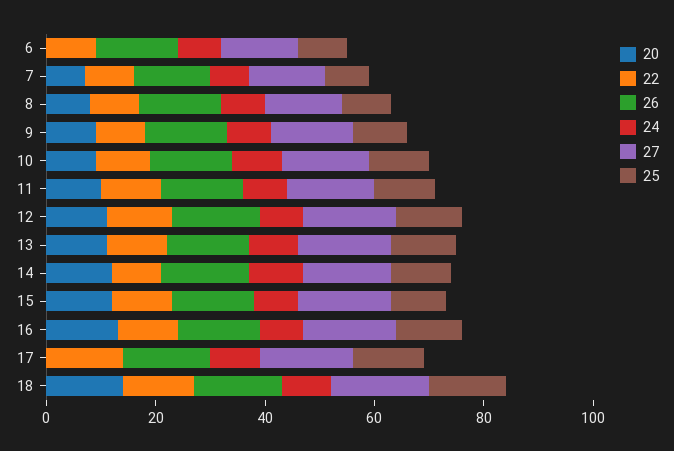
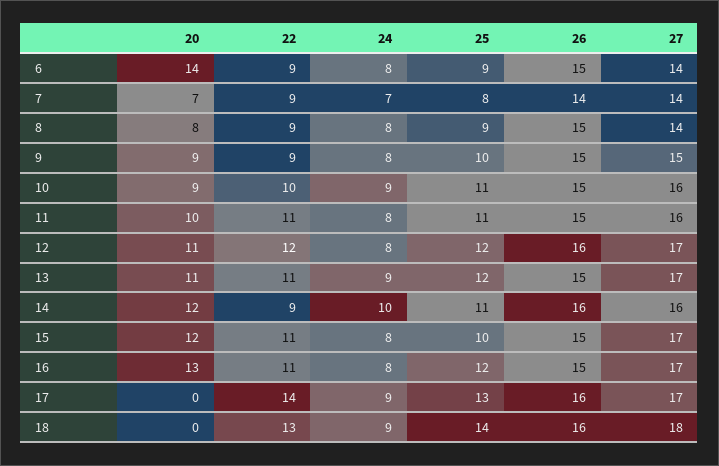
  {
    "20": {
-     "6": 0,
+     "6": 14,
      "7": 7,
      "8": 8,
      "9": 9,
      "10": 9,
      "11": 10,
      "12": 11,
      "13": 11,
      "14": 12,
      "15": 12,
      "16": 13,
      "17": 0,
-     "18": 15
+     "18": 0
    },
    "22": {
      "6": 9,
      "7": 9,
      "8": 9,
      "9": 9,
      "10": 10,
      "11": 11,
      "12": 12,
      "13": 11,
      "14": 9,
      "15": 11,
      "16": 11,
      "17": 14,
      "18": 13
    },
    "26": {
      "6": 15,
      "7": 14,
      "8": 15,
      "9": 15,
      "10": 15,
      "11": 15,
      "12": 16,
      "13": 15,
      "14": 16,
      "15": 15,
      "16": 15,
      "17": 16,
      "18": 16
    },
    "24": {
      "6": 8,
      "7": 7,
      "8": 8,
      "9": 8,
      "10": 9,
      "11": 8,
      "12": 8,
      "13": 9,
      "14": 10,
      "15": 8,
      "16": 8,
      "17": 9,
      "18": 9
    },
    "27": {
      "6": 14,
      "7": 14,
      "8": 14,
      "9": 15,
      "10": 16,
      "11": 16,
      "12": 17,
      "13": 17,
      "14": 16,
      "15": 17,
      "16": 17,
      "17": 17,
      "18": 18
    },
    "25": {
      "6": 9,
      "7": 8,
      "8": 9,
      "9": 10,
      "10": 11,
      "11": 11,
      "12": 12,
      "13": 12,
      "14": 11,
      "15": 10,
      "16": 12,
      "17": 13,
      "18": 14
    }
  }

